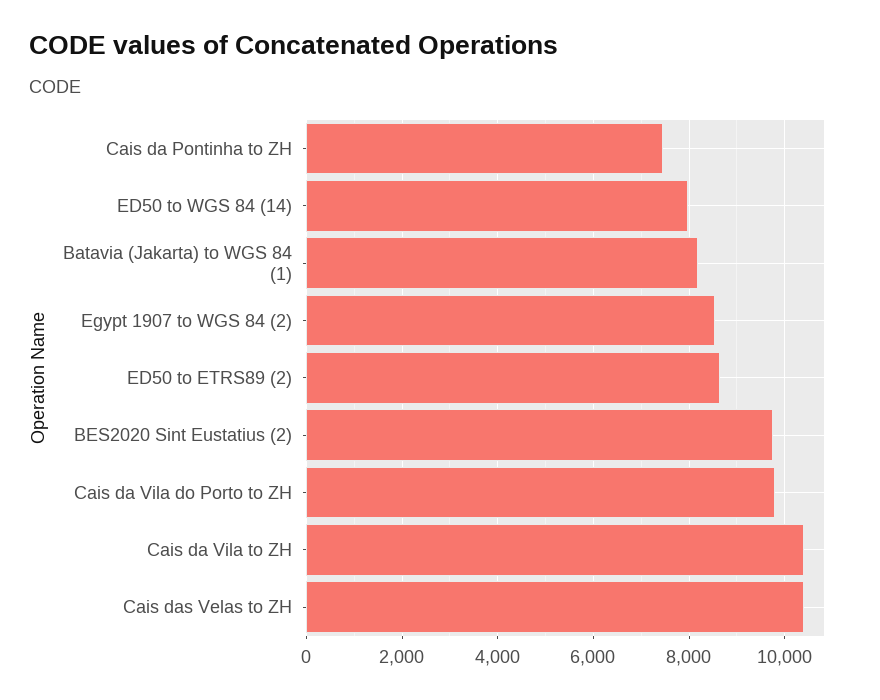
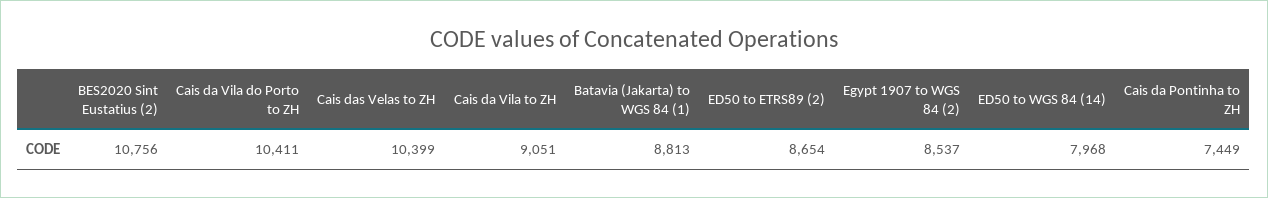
  {
    "Cais da Pontinha to ZH": 7449,
    "ED50 to WGS 84 (14)": 7968,
-   "Batavia (Jakarta) to WGS 84 (1)": 8200,
+   "Batavia (Jakarta) to WGS 84 (1)": 8813,
    "Egypt 1907 to WGS 84 (2)": 8537,
    "ED50 to ETRS89 (2)": 8654,
-   "BES2020 Sint Eustatius (2)": 9800,
+   "BES2020 Sint Eustatius (2)": 10756,
-   "Cais da Vila do Porto to ZH": 9800,
+   "Cais da Vila do Porto to ZH": 10411,
-   "Cais da Vila to ZH": 10400,
+   "Cais da Vila to ZH": 9051,
    "Cais das Velas to ZH": 10399
  }

